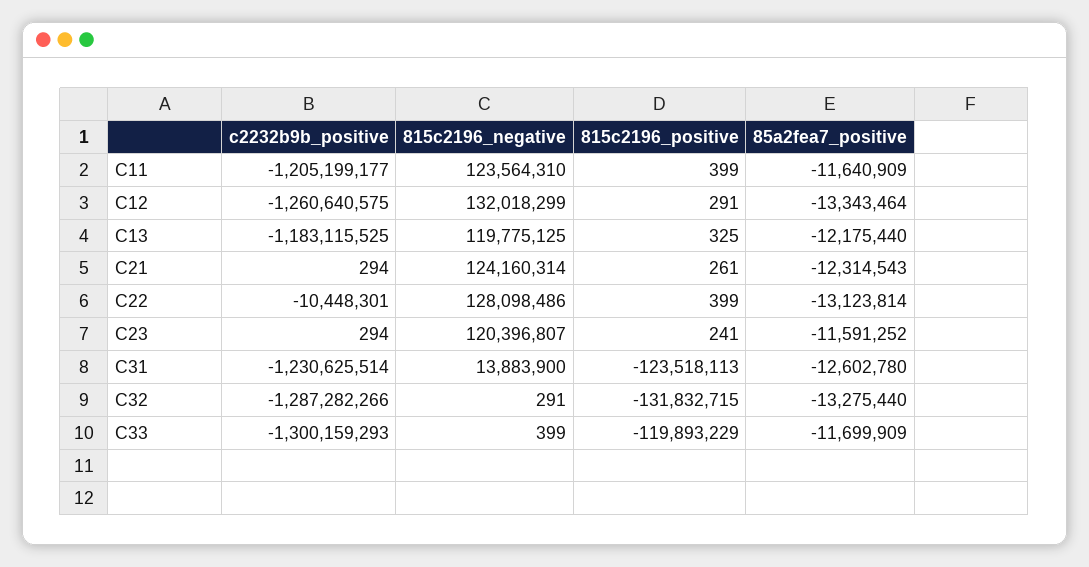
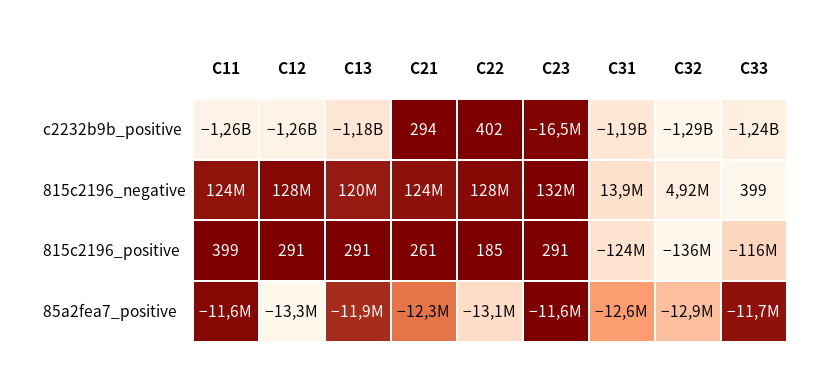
  {
    "c2232b9b_positive": {
-     "C11": -1205199177,
+     "C11": -1260000000,
      "C12": -1260640575,
      "C13": -1183115525,
      "C21": 294,
-     "C22": -10448301,
+     "C22": 402,
-     "C23": 294,
+     "C23": -16500000,
-     "C31": -1230625514,
+     "C31": -1190000000,
      "C32": -1287282266,
-     "C33": -1300159293
+     "C33": -1240000000
    },
    "815c2196_negative": {
      "C11": 123564310,
-     "C12": 132018299,
+     "C12": 128000000,
      "C13": 119775125,
      "C21": 124160314,
      "C22": 128098486,
-     "C23": 120396807,
+     "C23": 132000000,
      "C31": 13883900,
-     "C32": 291,
+     "C32": 4920000,
      "C33": 399
    },
    "815c2196_positive": {
      "C11": 399,
      "C12": 291,
-     "C13": 325,
+     "C13": 291,
      "C21": 261,
-     "C22": 399,
+     "C22": 185,
-     "C23": 241,
+     "C23": 291,
      "C31": -123518113,
-     "C32": -131832715,
+     "C32": -136000000,
-     "C33": -119893229
+     "C33": -116000000
    },
    "85a2fea7_positive": {
      "C11": -11640909,
      "C12": -13343464,
-     "C13": -12175440,
+     "C13": -11900000,
      "C21": -12314543,
      "C22": -13123814,
      "C23": -11591252,
      "C31": -12602780,
-     "C32": -13275440,
+     "C32": -12900000,
      "C33": -11699909
    }
  }

